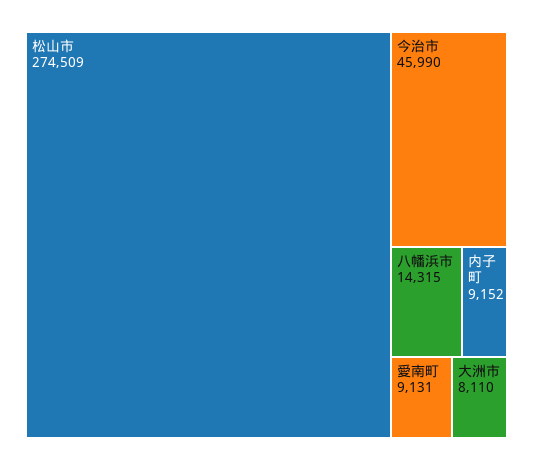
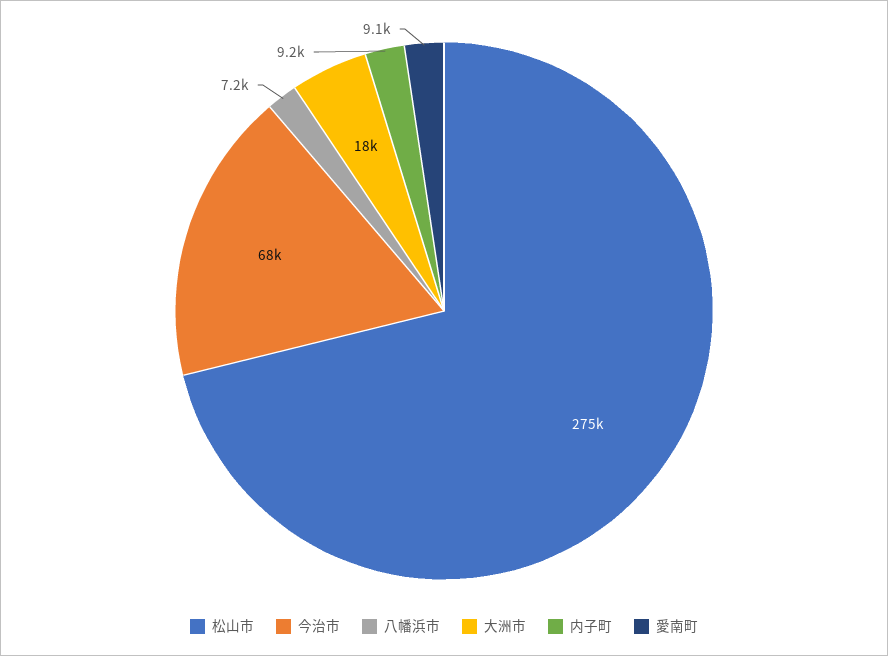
  {
    "松山市": 274509,
-   "今治市": 45990,
+   "今治市": 68000,
-   "八幡浜市": 14315,
+   "八幡浜市": 7200,
    "内子町": 9152,
    "愛南町": 9131,
-   "大洲市": 8110
+   "大洲市": 18000
  }

